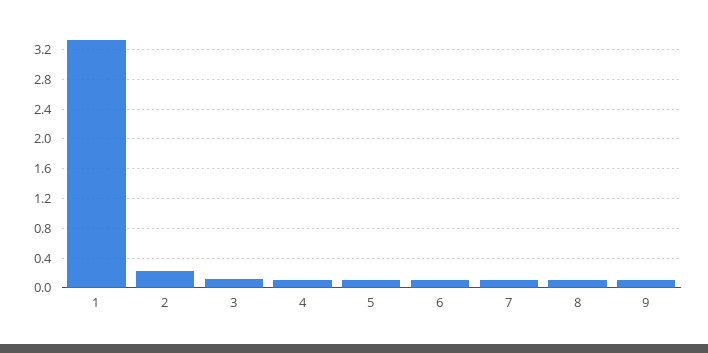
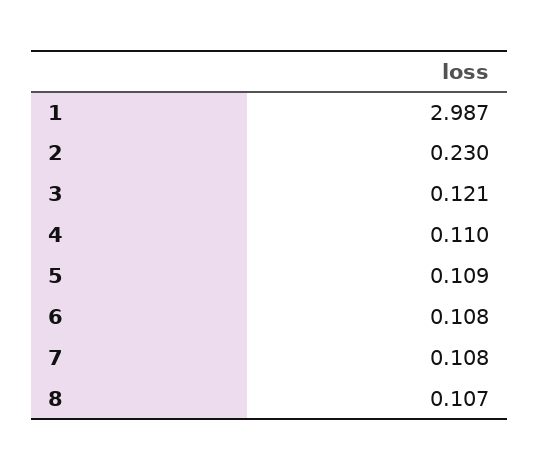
  {
-   "1": 3.3,
+   "1": 2.987,
    "2": 0.23,
    "3": 0.121,
    "4": 0.11,
    "5": 0.109,
    "6": 0.108,
    "7": 0.108,
-   "8": 0.107,
+   "8": 0.107
-   "9": 0.1
  }

